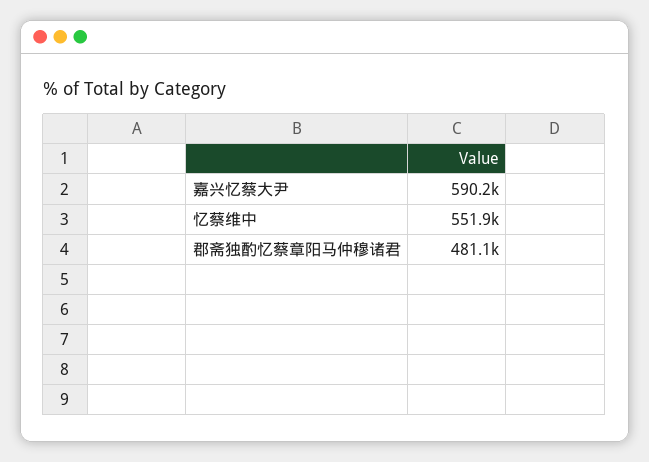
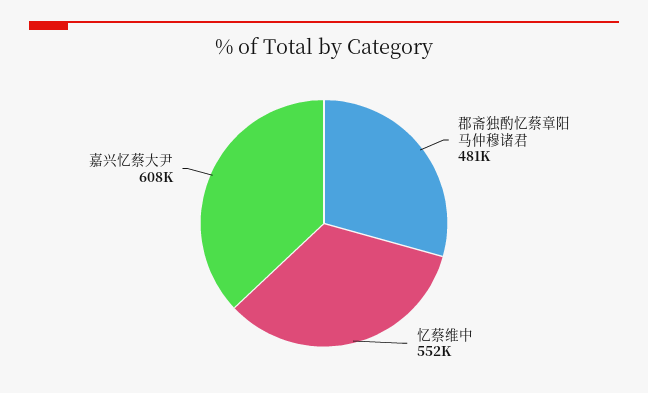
  {
-   "嘉兴忆蔡大尹": 590200,
+   "嘉兴忆蔡大尹": 608000,
    "忆蔡维中": 551900,
    "郡斋独酌忆蔡章阳马仲穆诸君": 481100
  }

